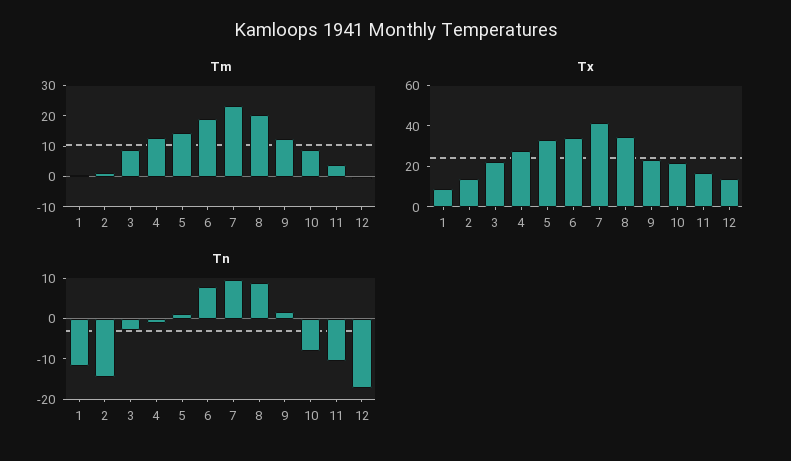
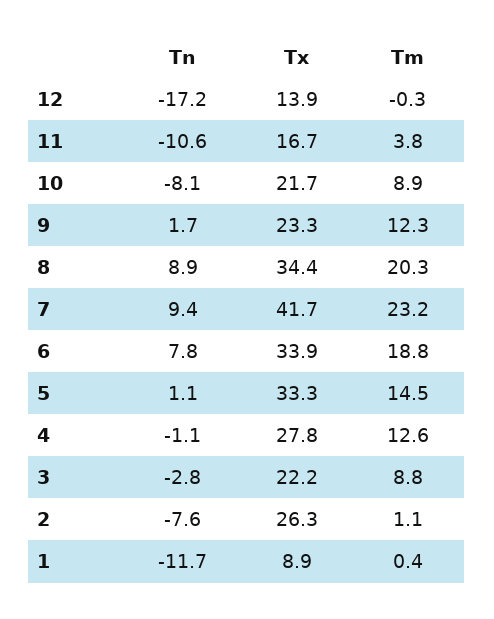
  {
    "Tm": {
      "1": 0.4,
      "2": 1.1,
      "3": 8.8,
      "4": 12.6,
      "5": 14.5,
      "6": 18.8,
      "7": 23.2,
      "8": 20.3,
      "9": 12.3,
      "10": 8.9,
      "11": 3.8,
      "12": -0.3
    },
    "Tx": {
      "1": 8.9,
-     "2": 15,
+     "2": 26.3,
      "3": 22.2,
      "4": 27.8,
      "5": 33.3,
      "6": 33.9,
      "7": 41.7,
      "8": 34.4,
      "9": 23.3,
      "10": 21.7,
      "11": 16.7,
      "12": 13.9
    },
    "Tn": {
      "1": -11.7,
-     "2": -14,
+     "2": -7.6,
      "3": -2.8,
      "4": -1.1,
      "5": 1.1,
      "6": 7.8,
      "7": 9.4,
      "8": 8.9,
      "9": 1.7,
      "10": -8.1,
      "11": -10.6,
      "12": -17.2
    }
  }

